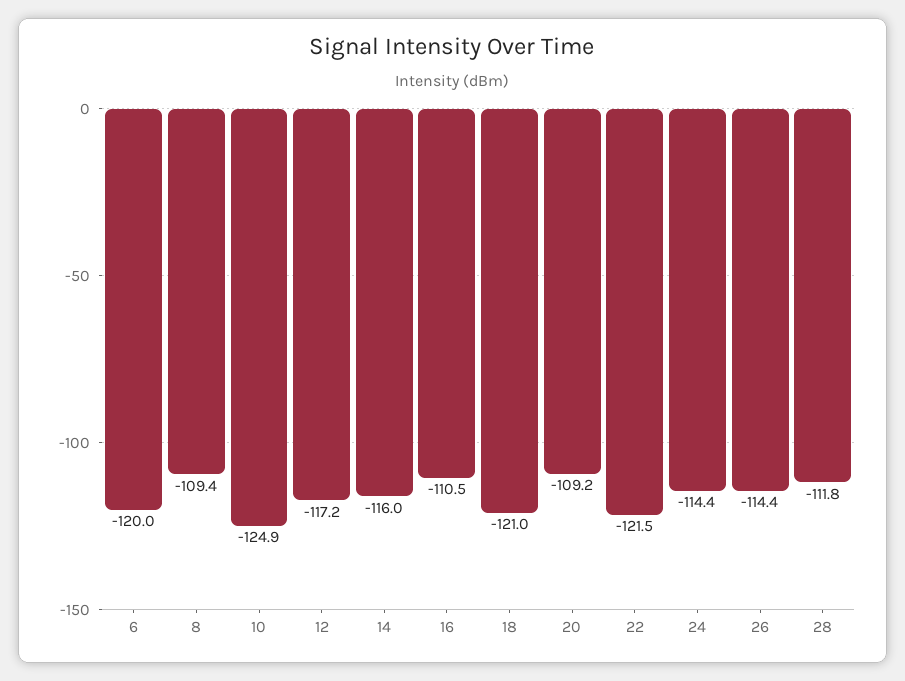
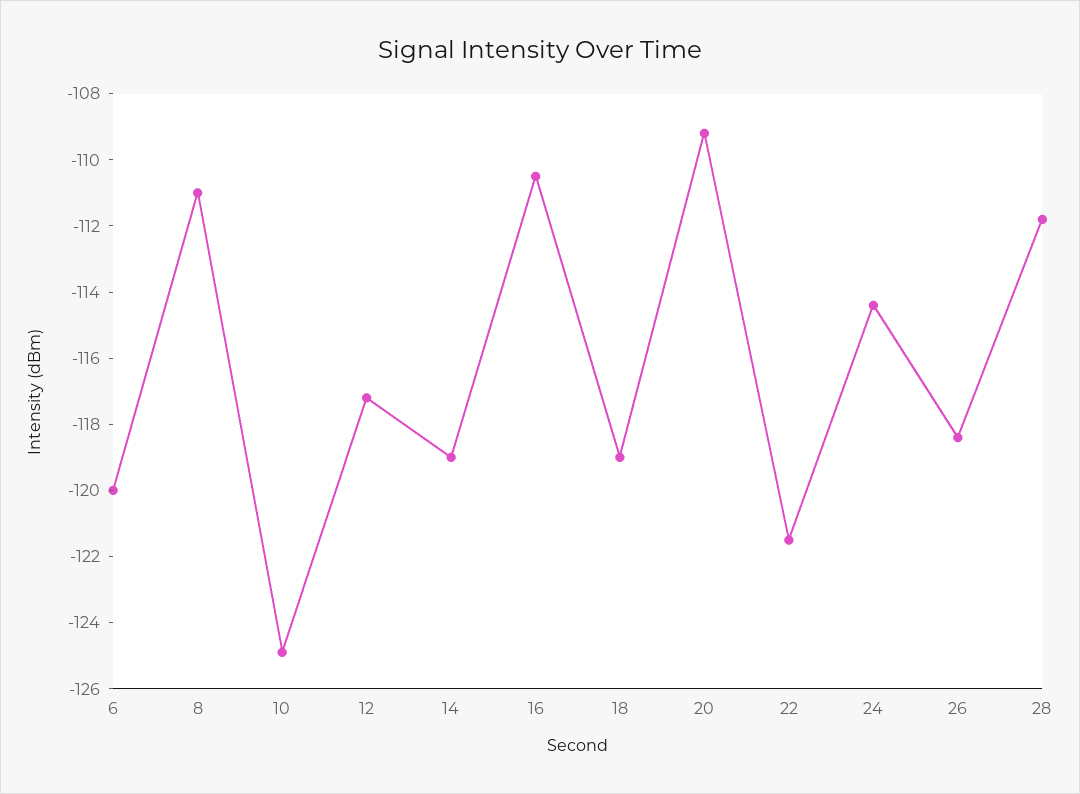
  {
    "6": -120,
-   "8": -109.4,
+   "8": -111,
    "10": -124.9,
    "12": -117.2,
-   "14": -116,
+   "14": -119,
    "16": -110.5,
-   "18": -121,
+   "18": -119,
    "20": -109.2,
    "22": -121.5,
    "24": -114.4,
-   "26": -114.4,
+   "26": -118.5,
    "28": -111.8
  }

